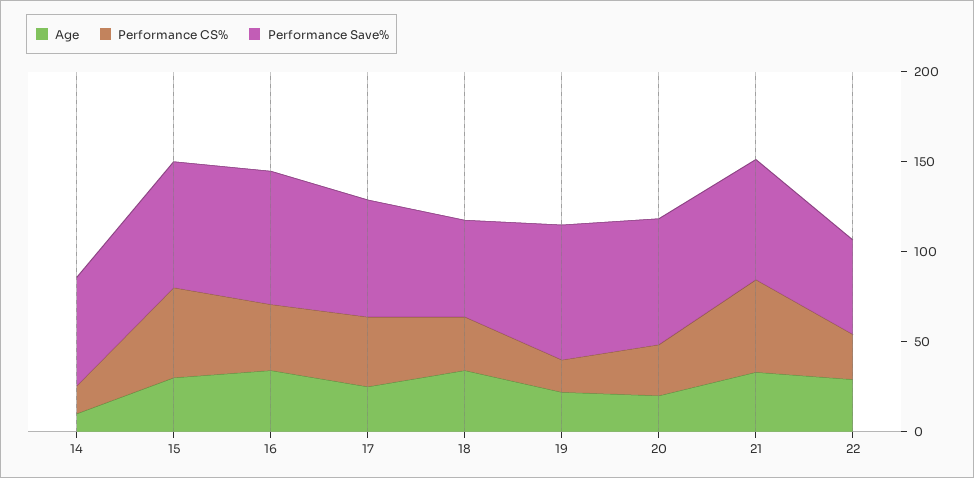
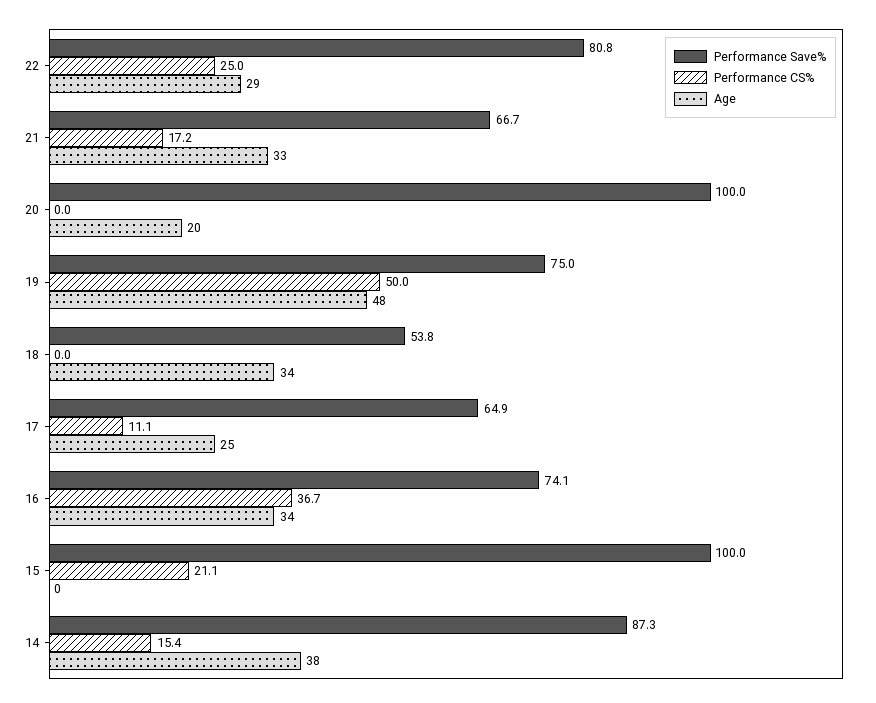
  {
    "Age": {
-     "14": 10,
+     "14": 38,
-     "15": 30,
+     "15": 0,
      "16": 34,
      "17": 25,
      "18": 34,
-     "19": 20,
+     "19": 48,
      "20": 20,
      "21": 33,
      "22": 29
    },
    "Performance CS%": {
      "14": 15.4,
-     "15": 50,
+     "15": 21.1,
      "16": 36.7,
-     "17": 40,
+     "17": 11.1,
-     "18": 30,
+     "18": 0,
-     "19": 20,
+     "19": 50,
-     "20": 30,
+     "20": 0,
-     "21": 50,
+     "21": 17.2,
      "22": 25
    },
    "Performance Save%": {
-     "14": 60,
+     "14": 87.3,
-     "15": 70,
+     "15": 100,
      "16": 74.1,
      "17": 64.9,
      "18": 53.8,
      "19": 75,
-     "20": 70,
+     "20": 100,
      "21": 66.7,
-     "22": 50
+     "22": 80.8
    }
  }

